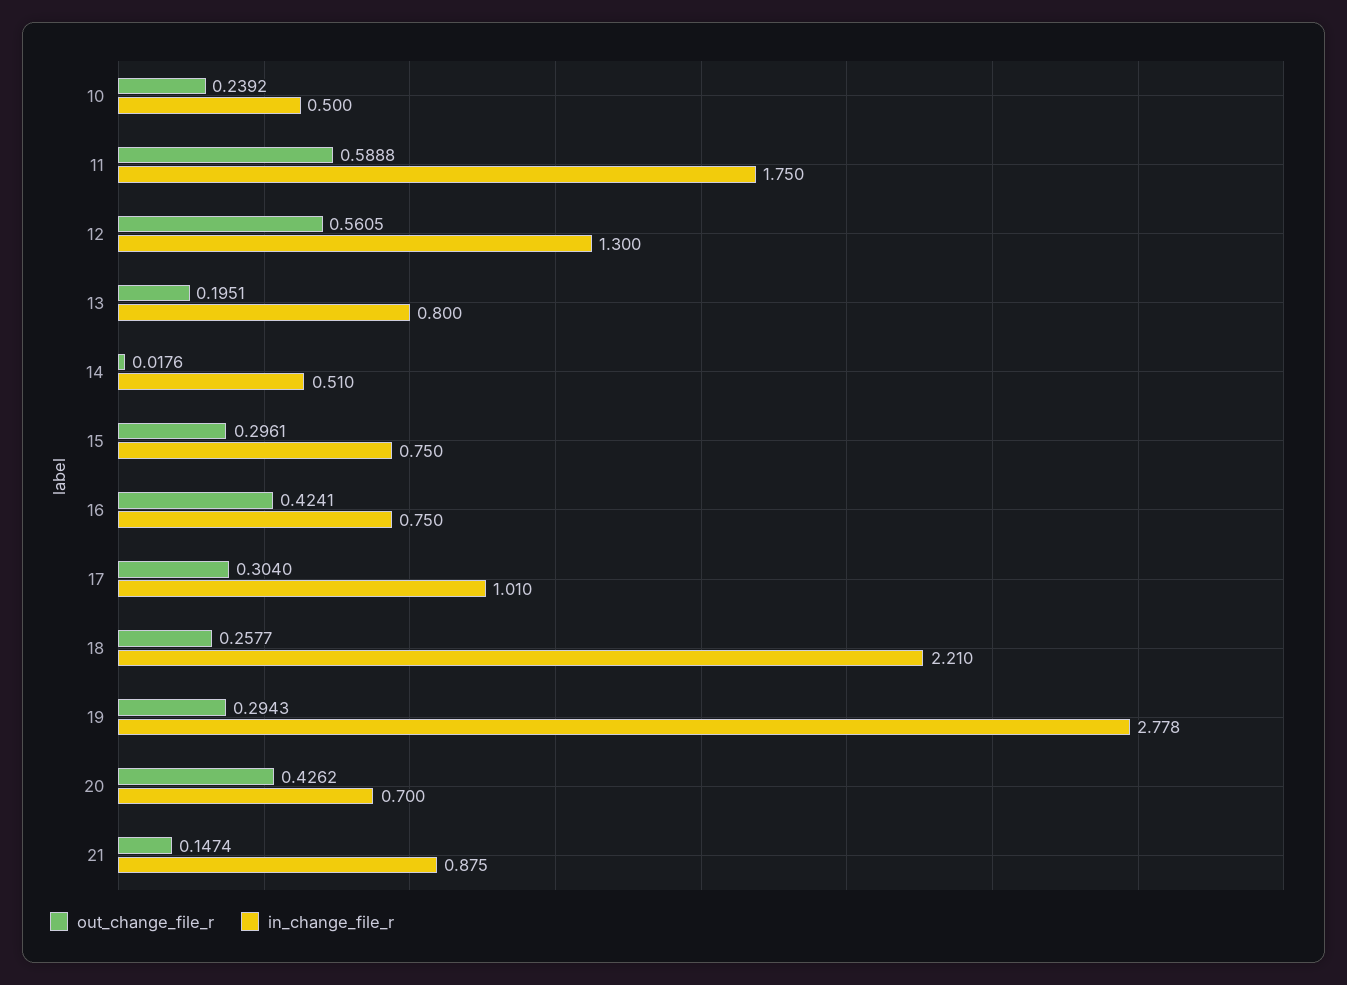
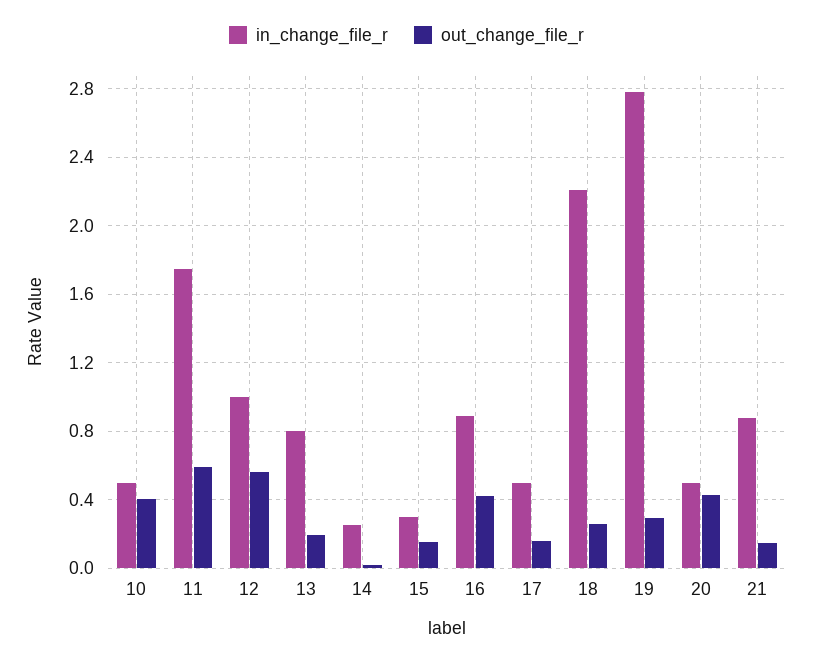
  {
    "out_change_file_r": {
-     "10": 0.2392,
+     "10": 0.4,
      "11": 0.5888,
      "12": 0.5605,
      "13": 0.1951,
      "14": 0.0176,
-     "15": 0.2961,
+     "15": 0.15,
      "16": 0.4241,
-     "17": 0.304,
+     "17": 0.15,
      "18": 0.2577,
      "19": 0.2943,
      "20": 0.4262,
      "21": 0.1474
    },
    "in_change_file_r": {
      "10": 0.5,
      "11": 1.75,
-     "12": 1.3,
+     "12": 1,
      "13": 0.8,
-     "14": 0.51,
+     "14": 0.25,
-     "15": 0.75,
+     "15": 0.3,
-     "16": 0.75,
+     "16": 0.9,
-     "17": 1.01,
+     "17": 0.5,
      "18": 2.21,
      "19": 2.778,
-     "20": 0.7,
+     "20": 0.5,
      "21": 0.875
    }
  }

